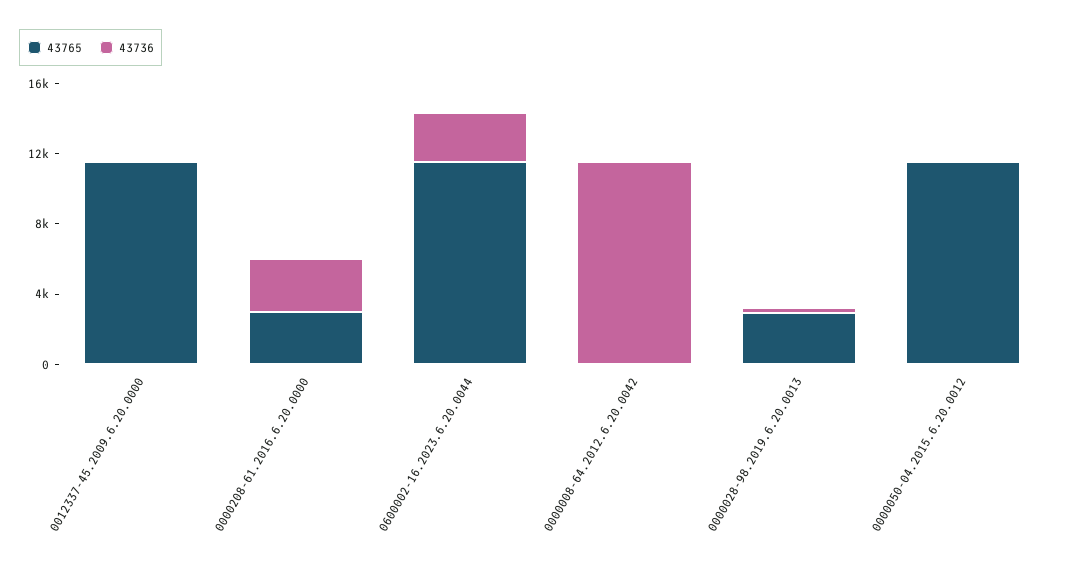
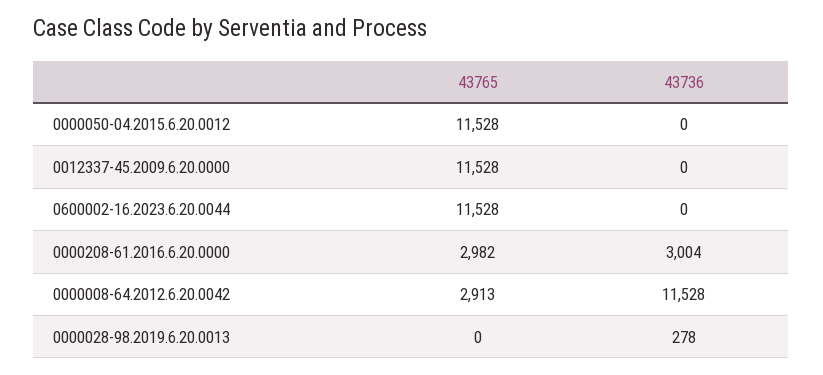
  {
    "43765": {
      "0012337-45.2009.6.20.0000": 11528,
      "0000208-61.2016.6.20.0000": 2982,
      "0600002-16.2023.6.20.0044": 11528,
-     "0000008-64.2012.6.20.0042": 0,
+     "0000008-64.2012.6.20.0042": 2913,
-     "0000028-98.2019.6.20.0013": 3000,
+     "0000028-98.2019.6.20.0013": 0,
      "0000050-04.2015.6.20.0012": 11528
    },
    "43736": {
      "0012337-45.2009.6.20.0000": 0,
      "0000208-61.2016.6.20.0000": 3004,
-     "0600002-16.2023.6.20.0044": 3000,
+     "0600002-16.2023.6.20.0044": 0,
      "0000008-64.2012.6.20.0042": 11528,
      "0000028-98.2019.6.20.0013": 278,
      "0000050-04.2015.6.20.0012": 0
    }
  }

